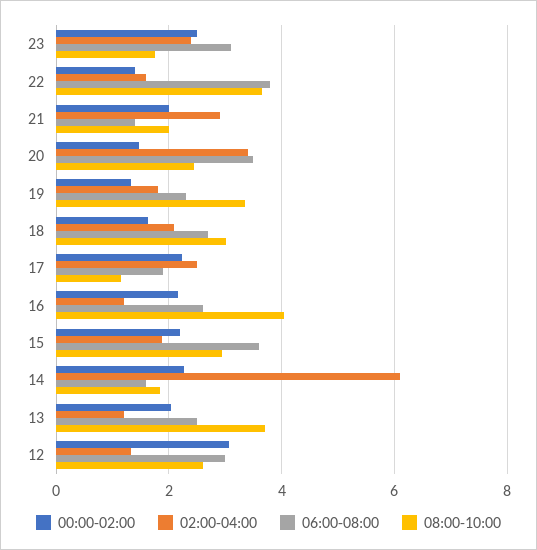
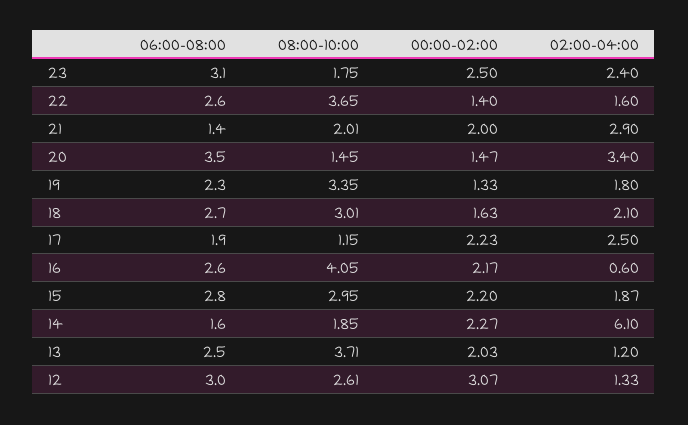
  {
    "00:00-02:00": {
      "23": 2.5,
      "22": 1.4,
      "21": 2,
      "20": 1.47,
      "19": 1.33,
      "18": 1.63,
      "17": 2.23,
      "16": 2.17,
      "15": 2.2,
      "14": 2.27,
      "13": 2.03,
      "12": 3.07
    },
    "02:00-04:00": {
      "23": 2.4,
      "22": 1.6,
      "21": 2.9,
      "20": 3.4,
      "19": 1.8,
      "18": 2.1,
      "17": 2.5,
-     "16": 1.2,
+     "16": 0.6,
      "15": 1.87,
      "14": 6.1,
      "13": 1.2,
      "12": 1.33
    },
    "06:00-08:00": {
      "23": 3.1,
-     "22": 3.8,
+     "22": 2.6,
      "21": 1.4,
      "20": 3.5,
      "19": 2.3,
      "18": 2.7,
      "17": 1.9,
      "16": 2.6,
-     "15": 3.6,
+     "15": 2.8,
      "14": 1.6,
      "13": 2.5,
      "12": 3
    },
    "08:00-10:00": {
      "23": 1.75,
      "22": 3.65,
      "21": 2.01,
-     "20": 2.4,
+     "20": 1.45,
      "19": 3.35,
      "18": 3.01,
      "17": 1.15,
      "16": 4.05,
      "15": 2.95,
      "14": 1.85,
      "13": 3.71,
      "12": 2.61
    }
  }

